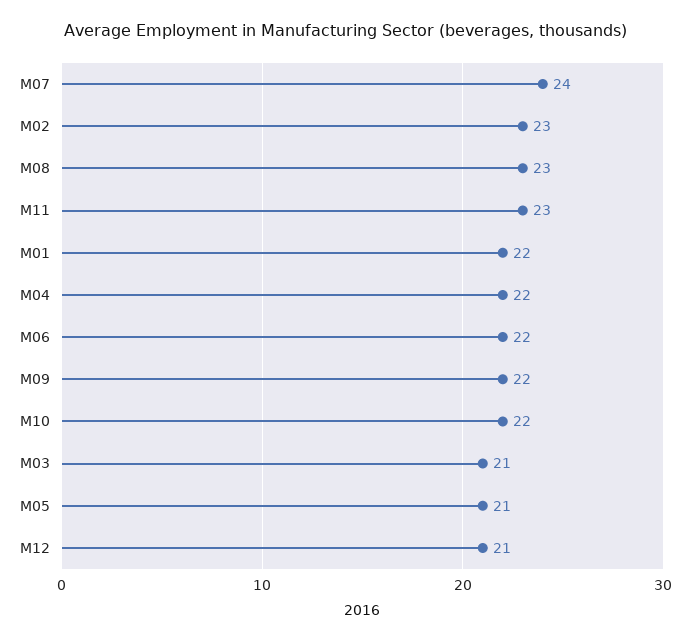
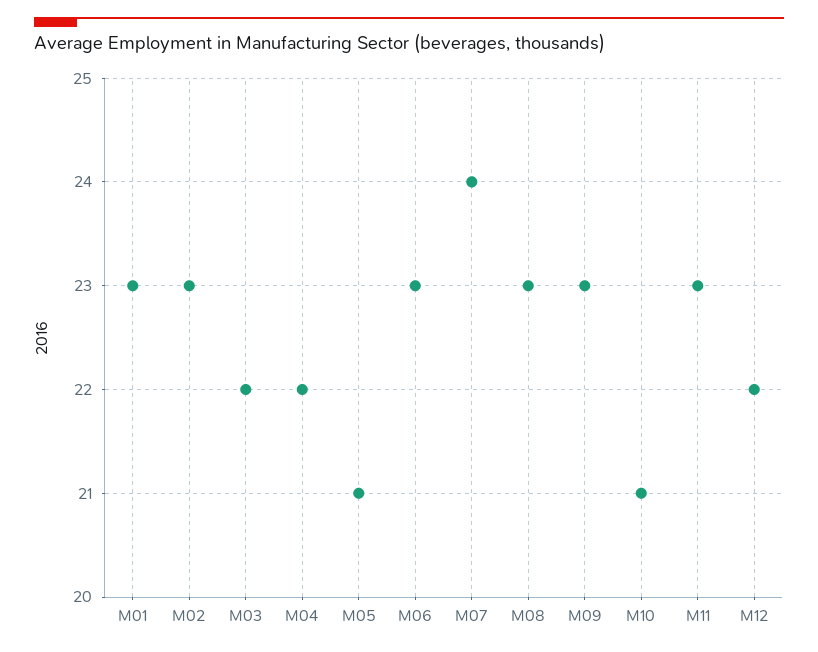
  {
    "M07": 24,
    "M02": 23,
    "M08": 23,
    "M11": 23,
-   "M01": 22,
+   "M01": 23,
    "M04": 22,
-   "M06": 22,
+   "M06": 23,
-   "M09": 22,
+   "M09": 23,
-   "M10": 22,
+   "M10": 21,
-   "M03": 21,
+   "M03": 22,
    "M05": 21,
-   "M12": 21
+   "M12": 22
  }

